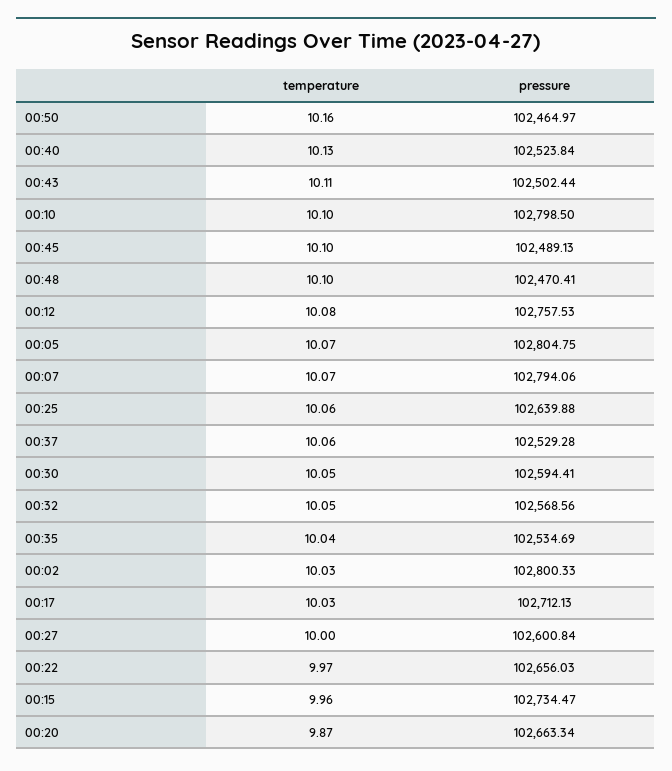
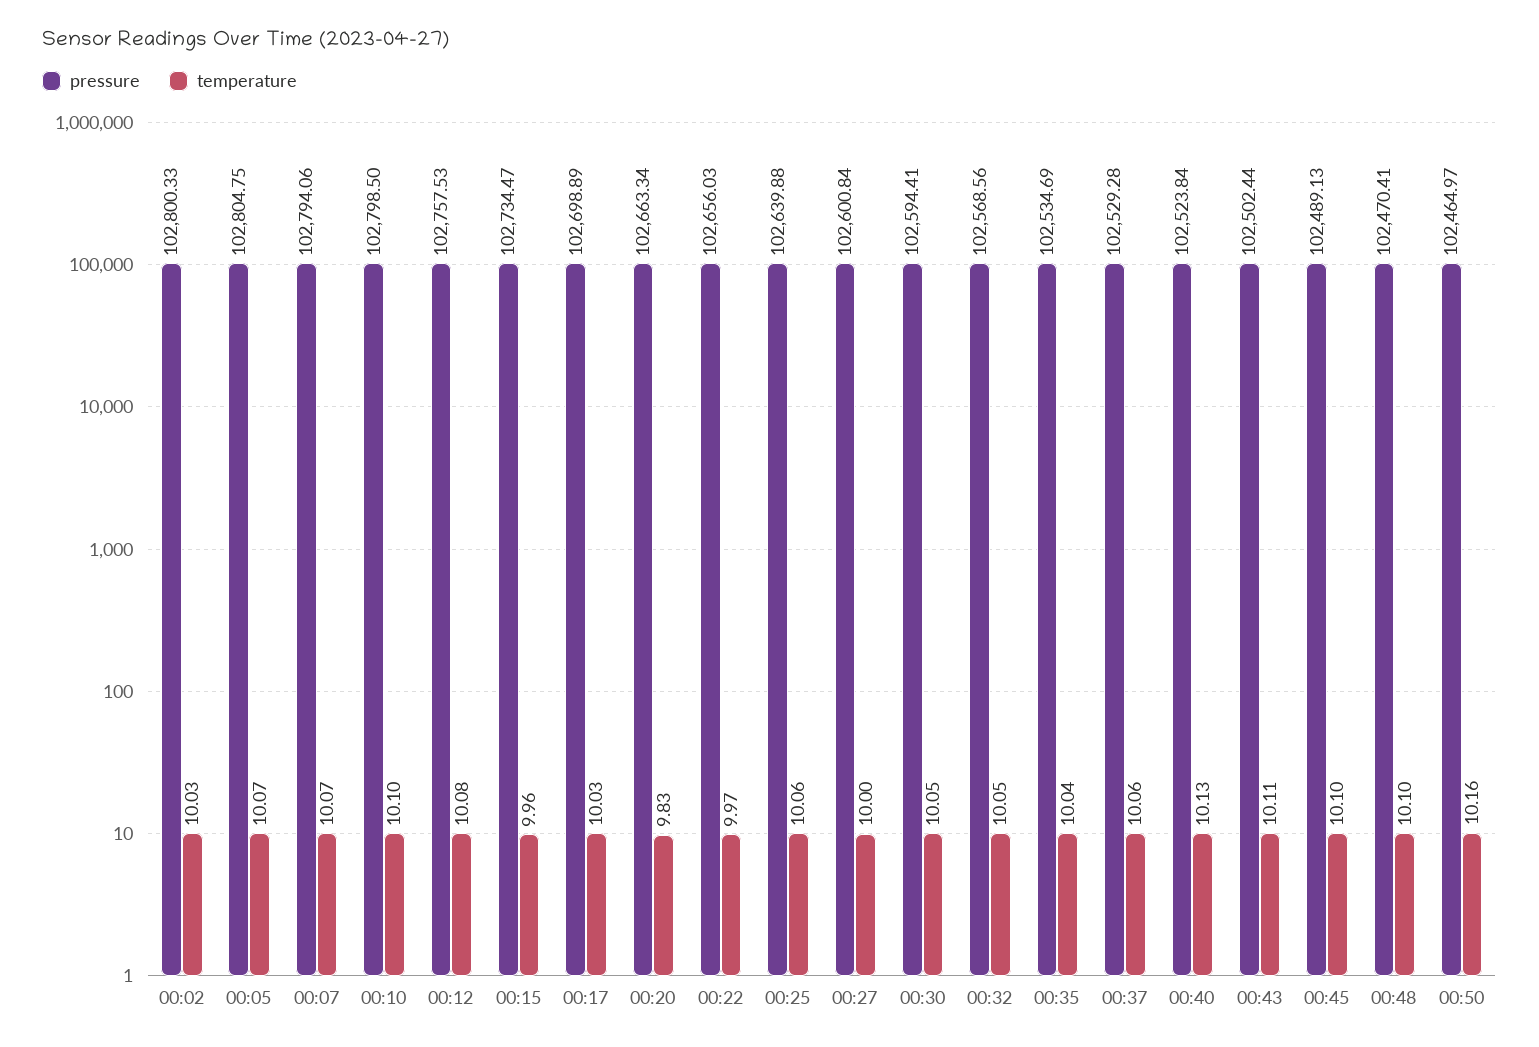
  {
    "temperature": {
      "00:50": 10.16,
      "00:40": 10.13,
      "00:43": 10.11,
      "00:10": 10.1,
      "00:45": 10.1,
      "00:48": 10.1,
      "00:12": 10.08,
      "00:05": 10.07,
      "00:07": 10.07,
      "00:25": 10.06,
      "00:37": 10.06,
      "00:30": 10.05,
      "00:32": 10.05,
      "00:35": 10.04,
      "00:02": 10.03,
      "00:17": 10.03,
      "00:27": 10,
      "00:22": 9.97,
      "00:15": 9.96,
-     "00:20": 9.87
+     "00:20": 9.83
    },
    "pressure": {
      "00:50": 102464.97,
      "00:40": 102523.84,
      "00:43": 102502.44,
      "00:10": 102798.5,
      "00:45": 102489.13,
      "00:48": 102470.41,
      "00:12": 102757.53,
      "00:05": 102804.75,
      "00:07": 102794.06,
      "00:25": 102639.88,
      "00:37": 102529.28,
      "00:30": 102594.41,
      "00:32": 102568.56,
      "00:35": 102534.69,
      "00:02": 102800.33,
-     "00:17": 102712.13,
+     "00:17": 102698.89,
      "00:27": 102600.84,
      "00:22": 102656.03,
      "00:15": 102734.47,
      "00:20": 102663.34
    }
  }

